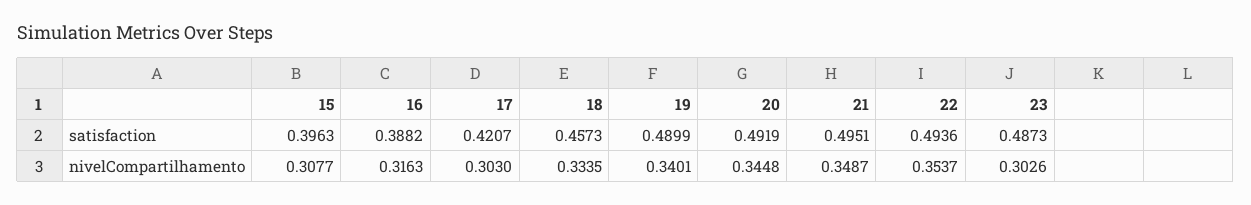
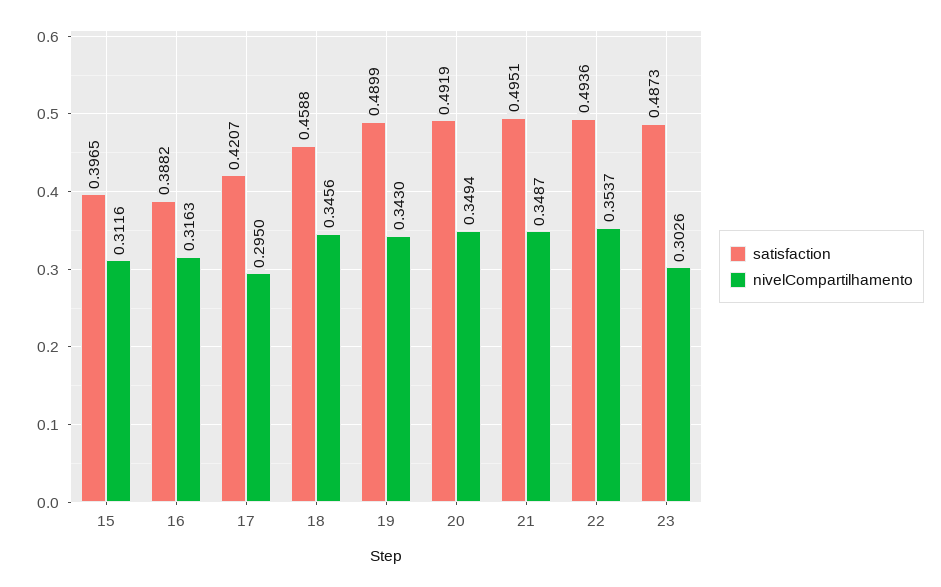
  {
    "satisfaction": {
-     "15": 0.3963,
+     "15": 0.3965,
      "16": 0.3882,
      "17": 0.4207,
-     "18": 0.4573,
+     "18": 0.4588,
      "19": 0.4899,
      "20": 0.4919,
      "21": 0.4951,
      "22": 0.4936,
      "23": 0.4873
    },
    "nivelCompartilhamento": {
-     "15": 0.3077,
+     "15": 0.3116,
      "16": 0.3163,
-     "17": 0.303,
+     "17": 0.295,
-     "18": 0.3335,
+     "18": 0.3456,
-     "19": 0.3401,
+     "19": 0.343,
-     "20": 0.3448,
+     "20": 0.3494,
      "21": 0.3487,
      "22": 0.3537,
      "23": 0.3026
    }
  }

